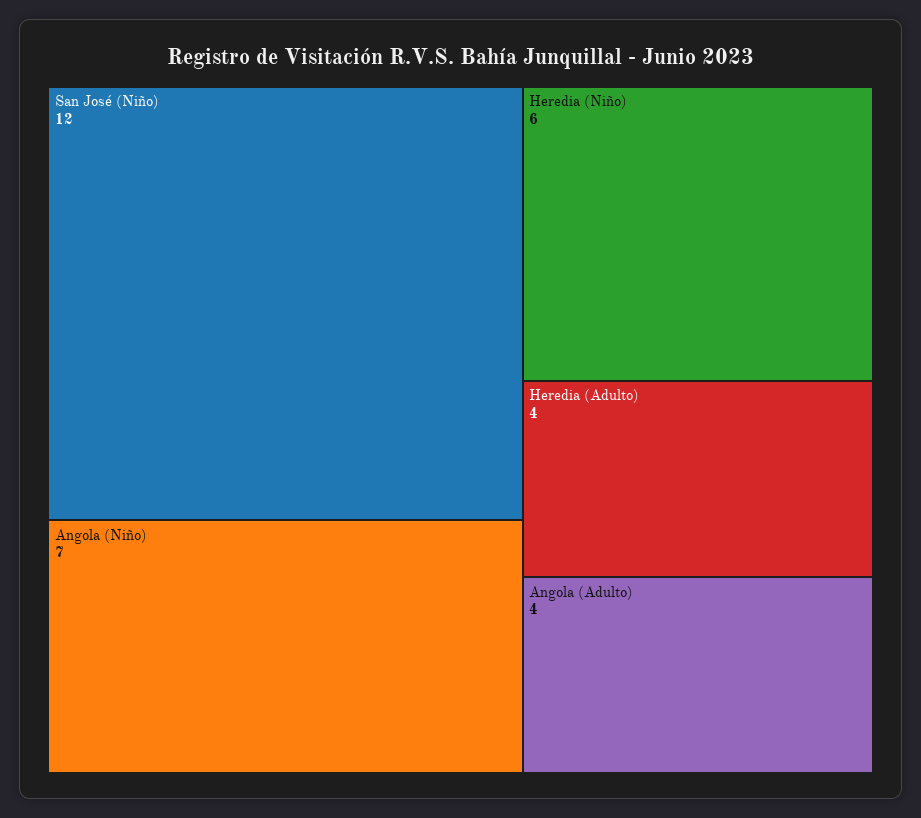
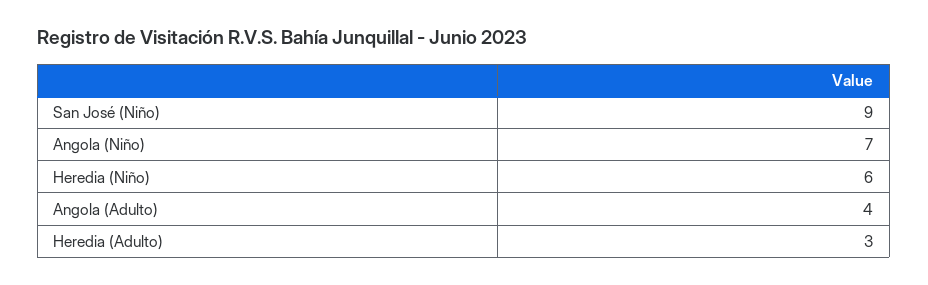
  {
-   "San José (Niño)": 12,
+   "San José (Niño)": 9,
    "Angola (Niño)": 7,
    "Heredia (Niño)": 6,
-   "Heredia (Adulto)": 4,
+   "Heredia (Adulto)": 3,
    "Angola (Adulto)": 4
  }

